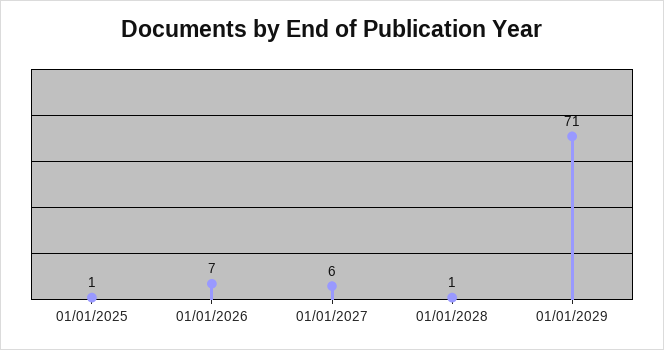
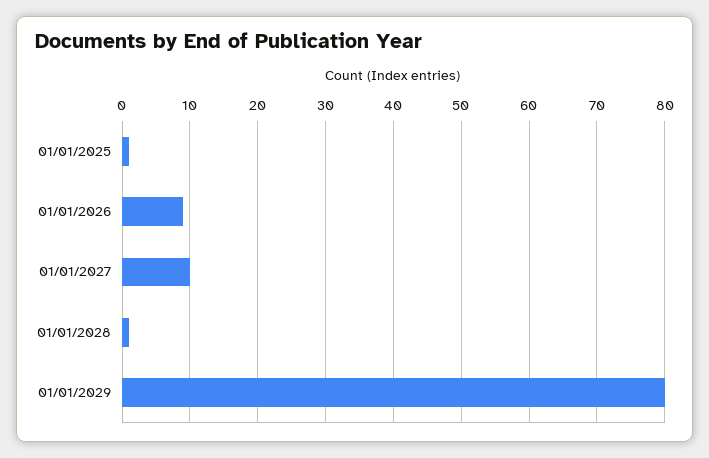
  {
    "01/01/2025": 1,
-   "01/01/2026": 7,
+   "01/01/2026": 9,
-   "01/01/2027": 6,
+   "01/01/2027": 10,
    "01/01/2028": 1,
-   "01/01/2029": 71
+   "01/01/2029": 80
  }

